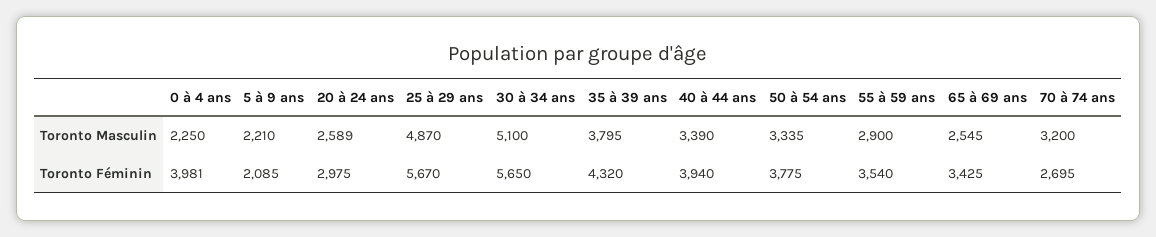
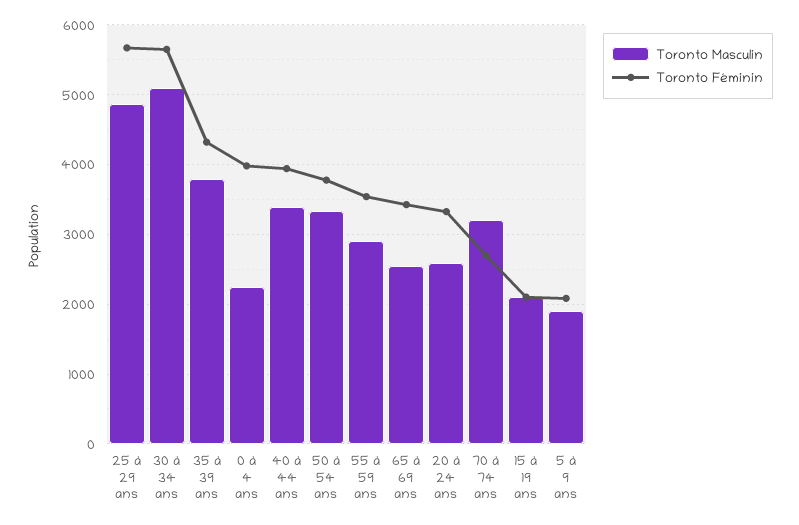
  {
    "Toronto Masculin": {
      "0 à 4 ans": 2250,
-     "5 à 9 ans": 2210,
+     "5 à 9 ans": 1900,
      "20 à 24 ans": 2589,
      "25 à 29 ans": 4870,
      "30 à 34 ans": 5100,
      "35 à 39 ans": 3795,
      "40 à 44 ans": 3390,
      "50 à 54 ans": 3335,
      "55 à 59 ans": 2900,
      "65 à 69 ans": 2545,
-     "70 à 74 ans": 3200
+     "70 à 74 ans": 3200,
+     "15 à 19 ans": 2100
    },
    "Toronto Féminin": {
      "0 à 4 ans": 3981,
      "5 à 9 ans": 2085,
-     "20 à 24 ans": 2975,
+     "20 à 24 ans": 3300,
      "25 à 29 ans": 5670,
      "30 à 34 ans": 5650,
      "35 à 39 ans": 4320,
      "40 à 44 ans": 3940,
      "50 à 54 ans": 3775,
      "55 à 59 ans": 3540,
      "65 à 69 ans": 3425,
-     "70 à 74 ans": 2695
+     "70 à 74 ans": 2695,
+     "15 à 19 ans": 2100
    }
  }

